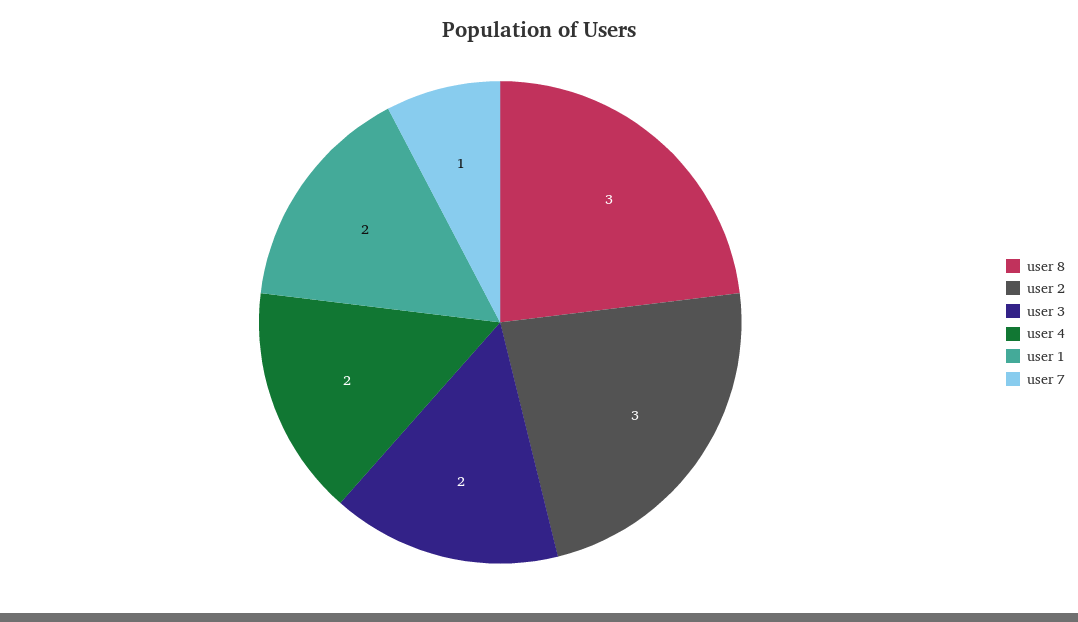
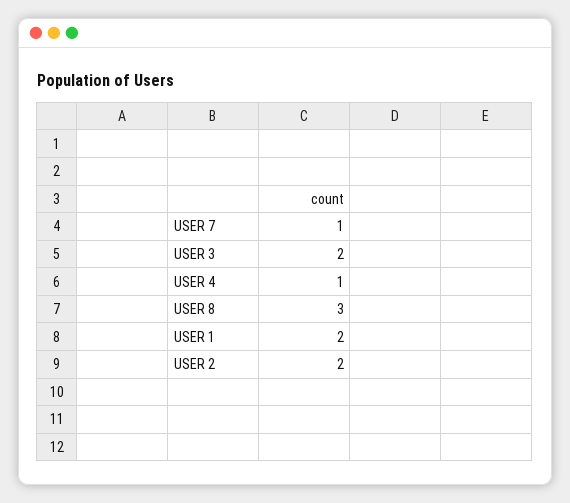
  {
    "user 8": 3,
-   "user 2": 3,
+   "user 2": 2,
    "user 3": 2,
-   "user 4": 2,
+   "user 4": 1,
    "user 1": 2,
    "user 7": 1
  }

